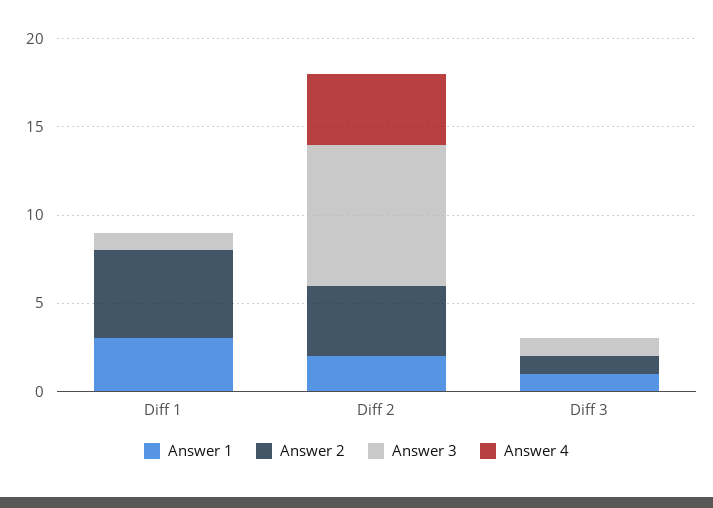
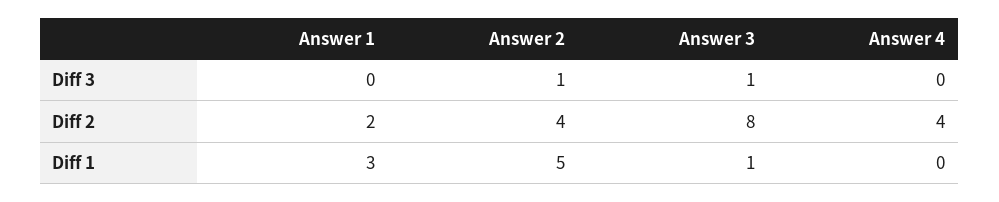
  {
    "Answer 1": {
      "Diff 1": 3,
      "Diff 2": 2,
-     "Diff 3": 1
+     "Diff 3": 0
    },
    "Answer 2": {
      "Diff 1": 5,
      "Diff 2": 4,
      "Diff 3": 1
    },
    "Answer 3": {
      "Diff 1": 1,
      "Diff 2": 8,
      "Diff 3": 1
    },
    "Answer 4": {
      "Diff 1": 0,
      "Diff 2": 4,
      "Diff 3": 0
    }
  }

